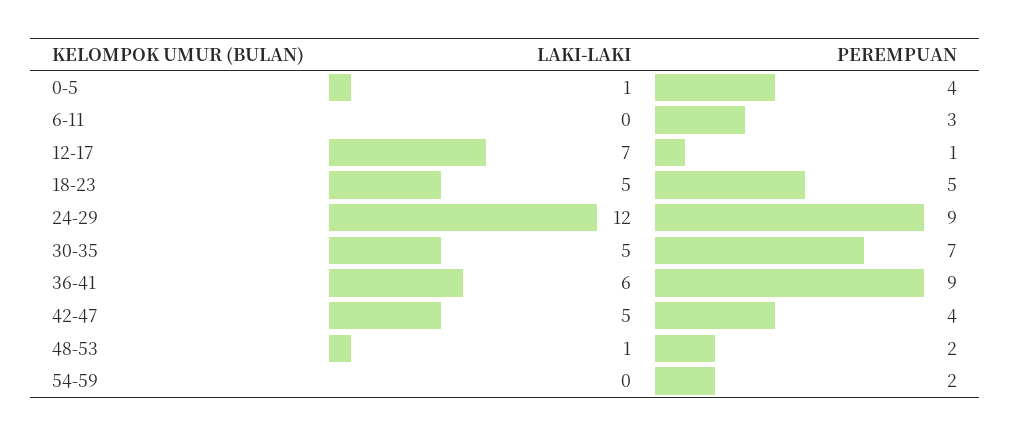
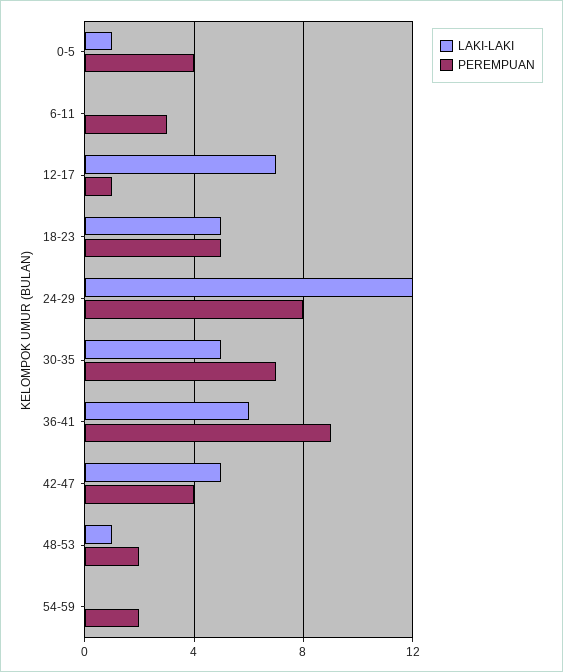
  {
    "LAKI-LAKI": {
      "0-5": 1,
      "6-11": 0,
      "12-17": 7,
      "18-23": 5,
      "24-29": 12,
      "30-35": 5,
      "36-41": 6,
      "42-47": 5,
      "48-53": 1,
      "54-59": 0
    },
    "PEREMPUAN": {
      "0-5": 4,
      "6-11": 3,
      "12-17": 1,
      "18-23": 5,
-     "24-29": 9,
+     "24-29": 8,
      "30-35": 7,
      "36-41": 9,
      "42-47": 4,
      "48-53": 2,
      "54-59": 2
    }
  }

